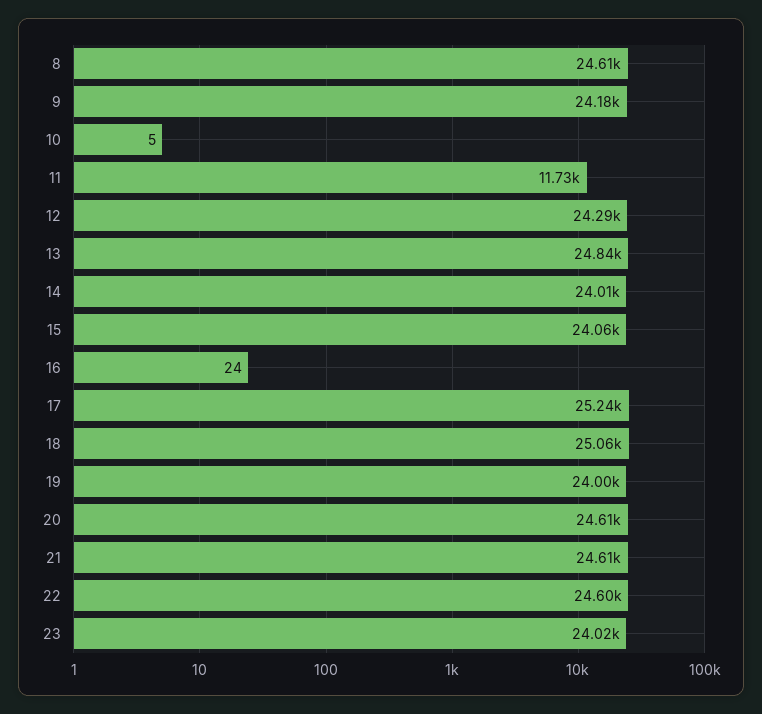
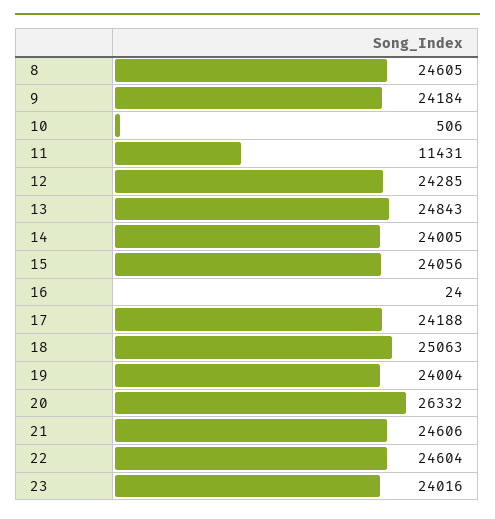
  {
    "8": 24605,
    "9": 24184,
-   "10": 5,
+   "10": 506,
-   "11": 11730,
+   "11": 11431,
    "12": 24285,
    "13": 24843,
    "14": 24005,
    "15": 24056,
    "16": 24,
-   "17": 25240,
+   "17": 24188,
    "18": 25063,
    "19": 24004,
-   "20": 24610,
+   "20": 26332,
    "21": 24606,
    "22": 24604,
    "23": 24016
  }

